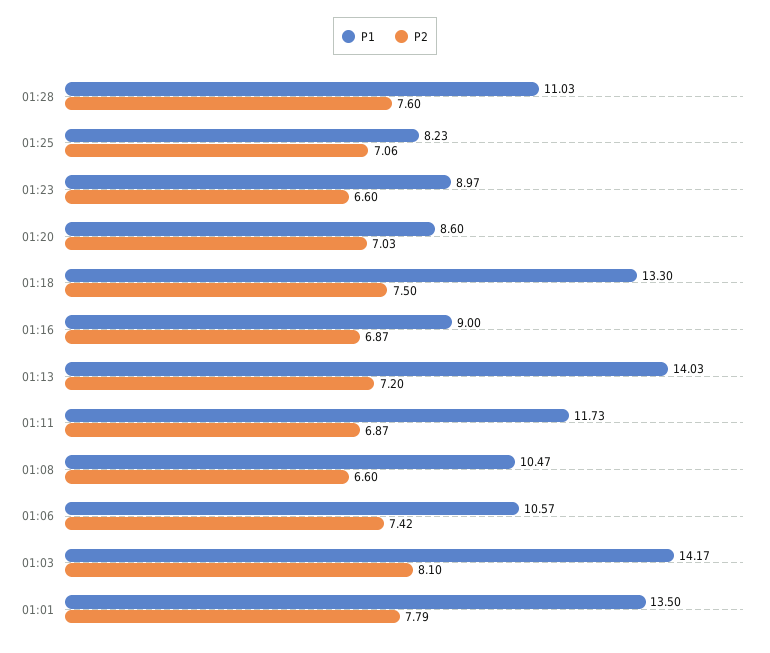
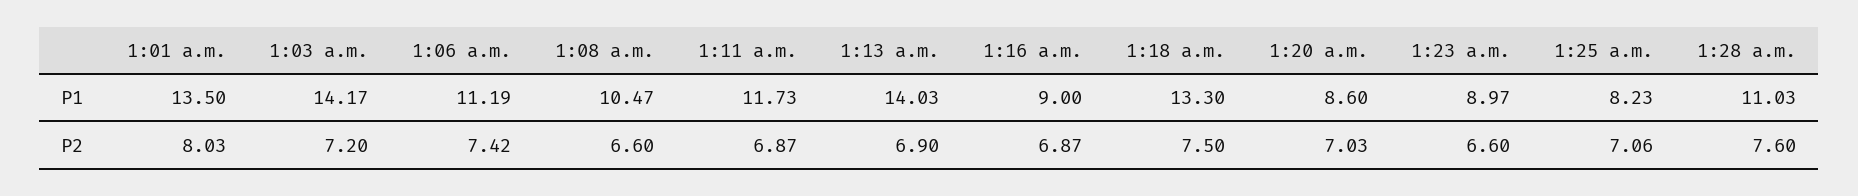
  {
    "P1": {
      "01:28": 11.03,
      "01:25": 8.23,
      "01:23": 8.97,
      "01:20": 8.6,
      "01:18": 13.3,
      "01:16": 9,
      "01:13": 14.03,
      "01:11": 11.73,
      "01:08": 10.47,
-     "01:06": 10.57,
+     "01:06": 11.19,
      "01:03": 14.17,
      "01:01": 13.5
    },
    "P2": {
      "01:28": 7.6,
      "01:25": 7.06,
      "01:23": 6.6,
      "01:20": 7.03,
      "01:18": 7.5,
      "01:16": 6.87,
-     "01:13": 7.2,
+     "01:13": 6.9,
      "01:11": 6.87,
      "01:08": 6.6,
      "01:06": 7.42,
-     "01:03": 8.1,
+     "01:03": 7.2,
-     "01:01": 7.79
+     "01:01": 8.03
    }
  }

